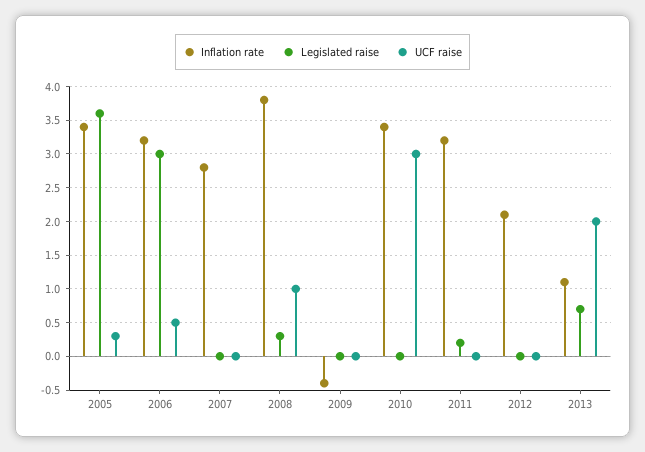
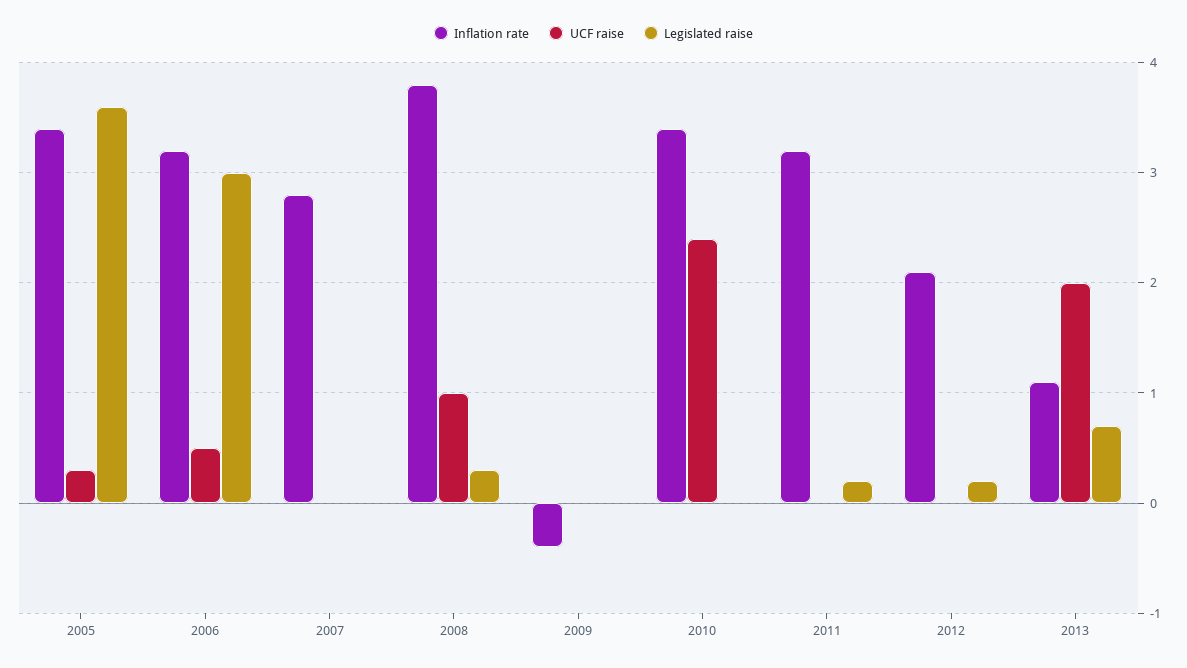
  {
    "Inflation rate": {
      "2005": 3.4,
      "2006": 3.2,
      "2007": 2.8,
      "2008": 3.8,
      "2009": -0.4,
      "2010": 3.4,
      "2011": 3.2,
      "2012": 2.1,
      "2013": 1.1
    },
    "Legislated raise": {
      "2005": 3.6,
      "2006": 3,
      "2007": 0,
      "2008": 0.3,
      "2009": 0,
      "2010": 0,
      "2011": 0.2,
-     "2012": 0,
+     "2012": 0.2,
      "2013": 0.7
    },
    "UCF raise": {
      "2005": 0.3,
      "2006": 0.5,
      "2007": 0,
      "2008": 1,
      "2009": 0,
-     "2010": 3,
+     "2010": 2.4,
      "2011": 0,
      "2012": 0,
      "2013": 2
    }
  }

